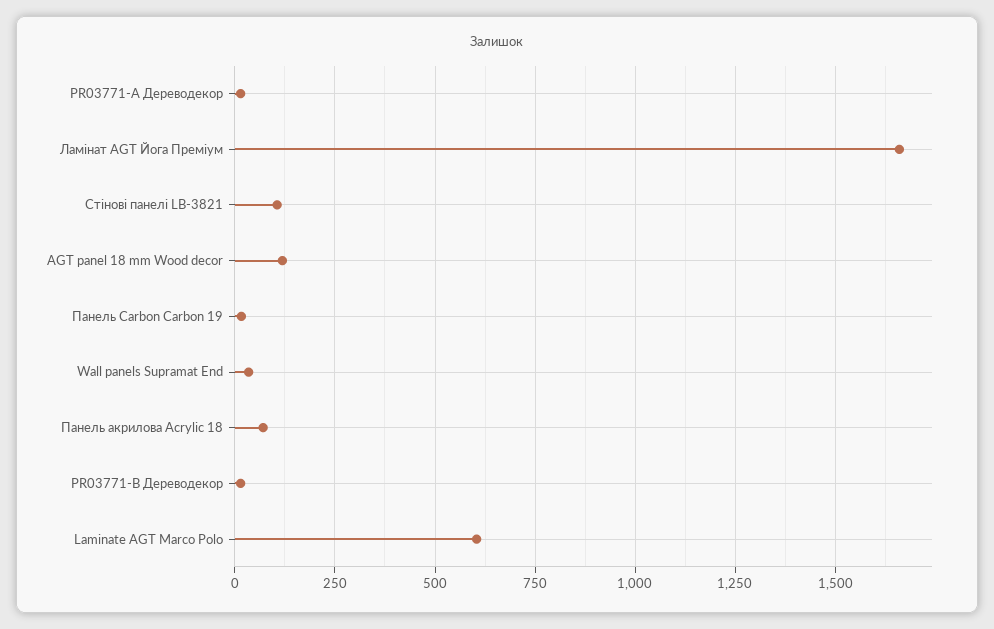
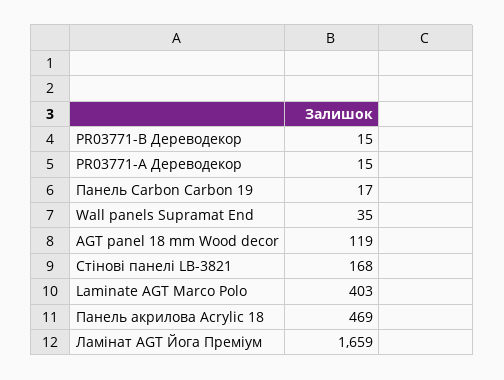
  {
    "PR03771-А Дереводекор": 15,
    "Ламінат AGT Йога Преміум": 1659,
-   "Стінові панелі LB-3821": 100,
+   "Стінові панелі LB-3821": 168,
    "AGT panel 18 mm Wood decor": 119,
    "Панель Carbon Carbon 19": 17,
    "Wall panels Supramat End": 35,
-   "Панель акрилова Acrylic 18": 75,
+   "Панель акрилова Acrylic 18": 469,
    "PR03771-B Дереводекор": 15,
-   "Laminate AGT Marco Polo": 600
+   "Laminate AGT Marco Polo": 403
  }

